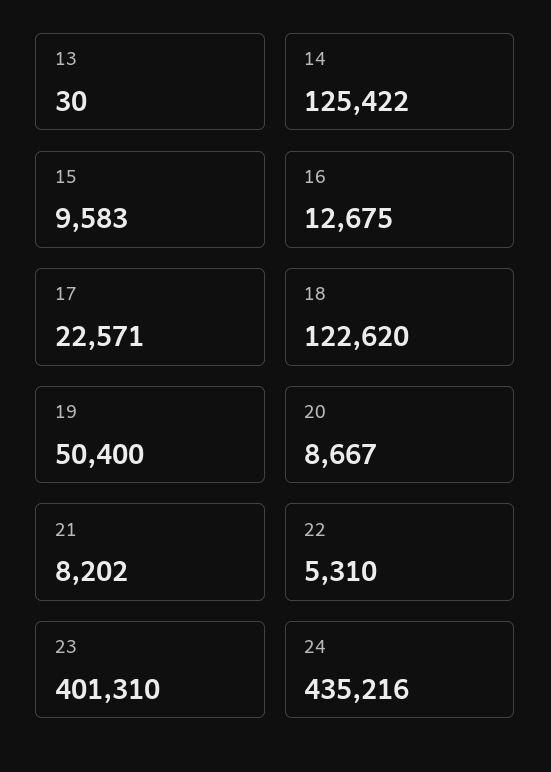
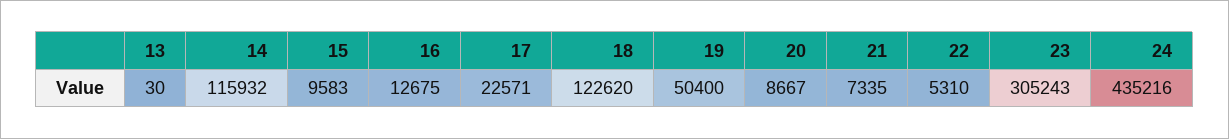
  {
    "13": 30,
-   "14": 125422,
+   "14": 115932,
    "15": 9583,
    "16": 12675,
    "17": 22571,
    "18": 122620,
    "19": 50400,
    "20": 8667,
-   "21": 8202,
+   "21": 7335,
    "22": 5310,
-   "23": 401310,
+   "23": 305243,
    "24": 435216
  }

